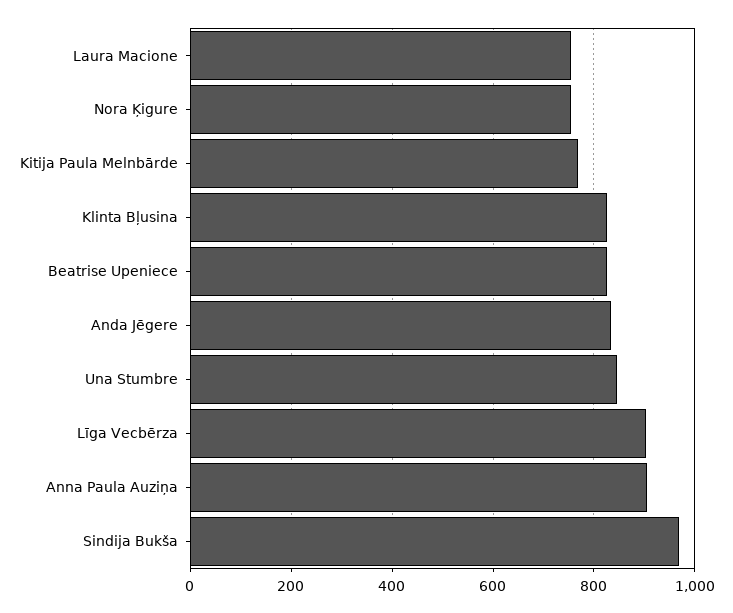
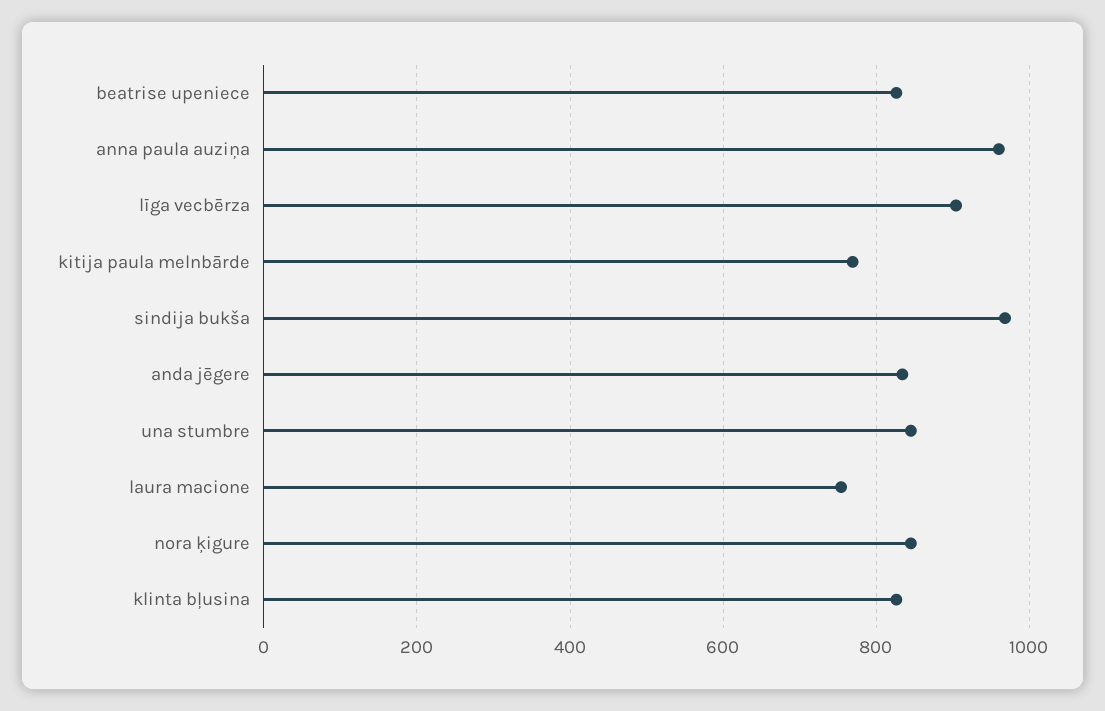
  {
    "Laura Macione": 760,
-   "Nora Ķigure": 760,
+   "Nora Ķigure": 840,
    "Kitija Paula Melnbārde": 760,
    "Klinta Bļusina": 820,
    "Beatrise Upeniece": 820,
    "Anda Jēgere": 840,
    "Una Stumbre": 840,
    "Līga Vecbērza": 900,
-   "Anna Paula Auziņa": 900,
+   "Anna Paula Auziņa": 960,
    "Sindija Bukša": 960
  }

